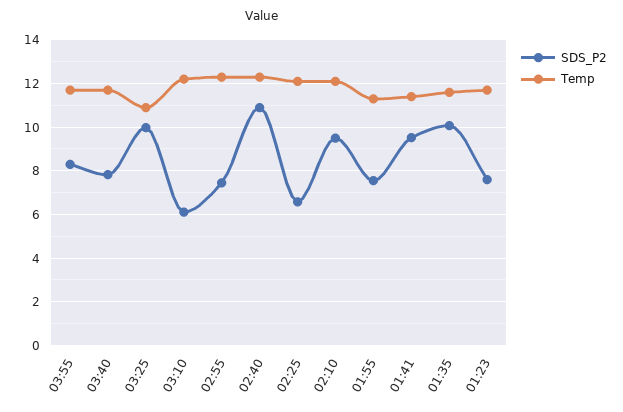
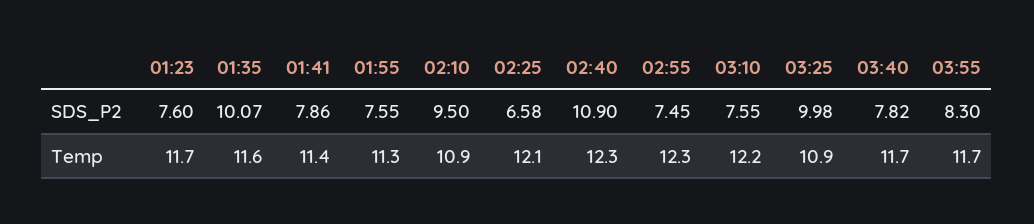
  {
    "SDS_P2": {
      "03:55": 8.3,
      "03:40": 7.82,
      "03:25": 9.98,
-     "03:10": 6,
+     "03:10": 7.55,
      "02:55": 7.45,
      "02:40": 10.9,
      "02:25": 6.58,
      "02:10": 9.5,
      "01:55": 7.55,
-     "01:41": 9.5,
+     "01:41": 7.86,
      "01:35": 10.07,
      "01:23": 7.6
    },
    "Temp": {
      "03:55": 11.7,
      "03:40": 11.7,
      "03:25": 10.9,
      "03:10": 12.2,
      "02:55": 12.3,
      "02:40": 12.3,
      "02:25": 12.1,
-     "02:10": 12,
+     "02:10": 10.9,
      "01:55": 11.3,
      "01:41": 11.4,
      "01:35": 11.6,
      "01:23": 11.7
    }
  }

